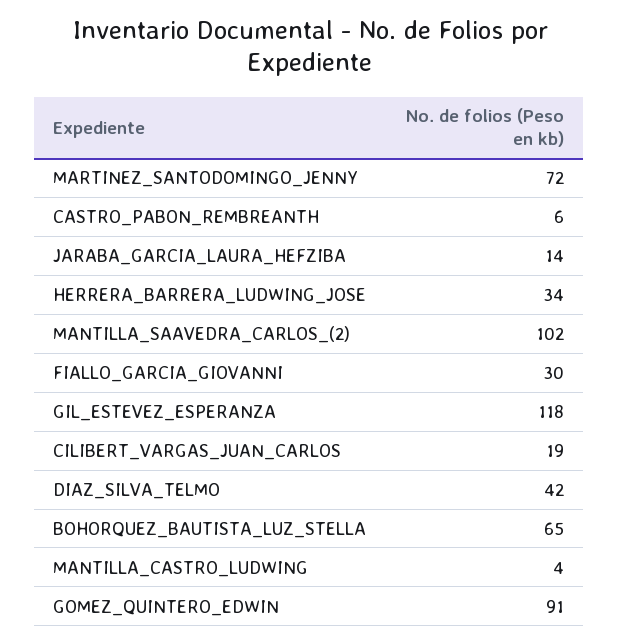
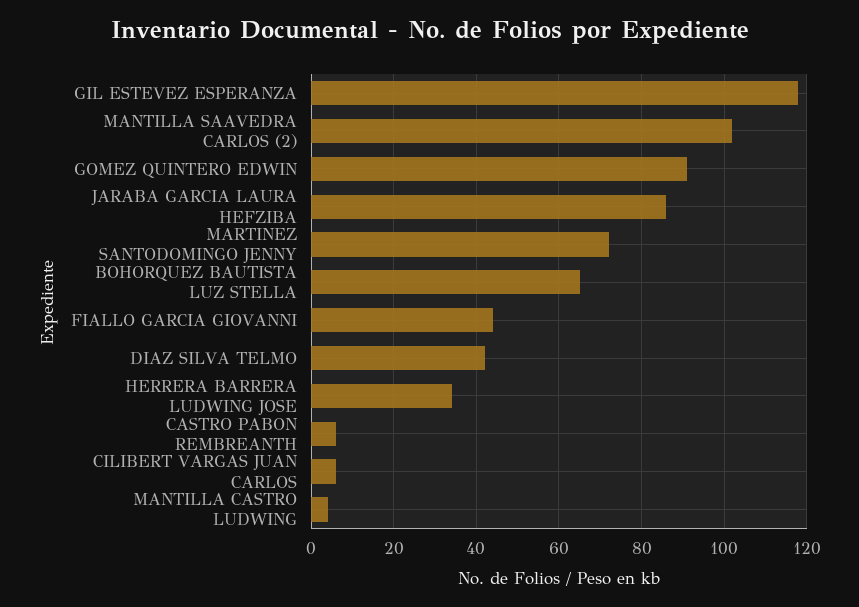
  {
    "MARTINEZ_SANTODOMINGO_JENNY": 72,
    "CASTRO_PABON_REMBREANTH": 6,
-   "JARABA_GARCIA_LAURA_HEFZIBA": 14,
+   "JARABA_GARCIA_LAURA_HEFZIBA": 85,
    "HERRERA_BARRERA_LUDWING_JOSE": 34,
    "MANTILLA_SAAVEDRA_CARLOS_(2)": 102,
-   "FIALLO_GARCIA_GIOVANNI": 30,
+   "FIALLO_GARCIA_GIOVANNI": 45,
    "GIL_ESTEVEZ_ESPERANZA": 118,
-   "CILIBERT_VARGAS_JUAN_CARLOS": 19,
+   "CILIBERT_VARGAS_JUAN_CARLOS": 5,
    "DIAZ_SILVA_TELMO": 42,
    "BOHORQUEZ_BAUTISTA_LUZ_STELLA": 65,
    "MANTILLA_CASTRO_LUDWING": 4,
    "GOMEZ_QUINTERO_EDWIN": 91
  }

